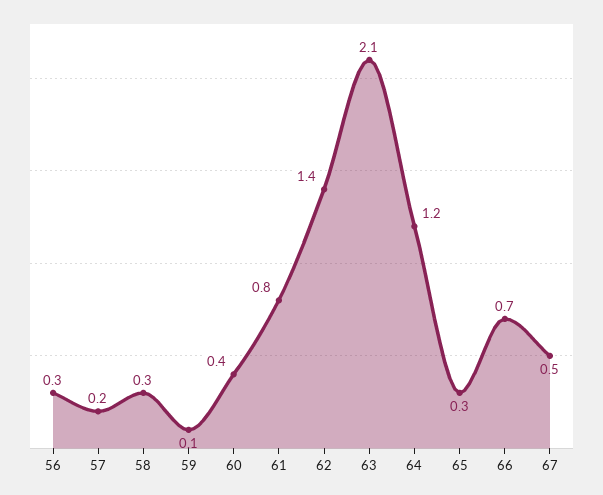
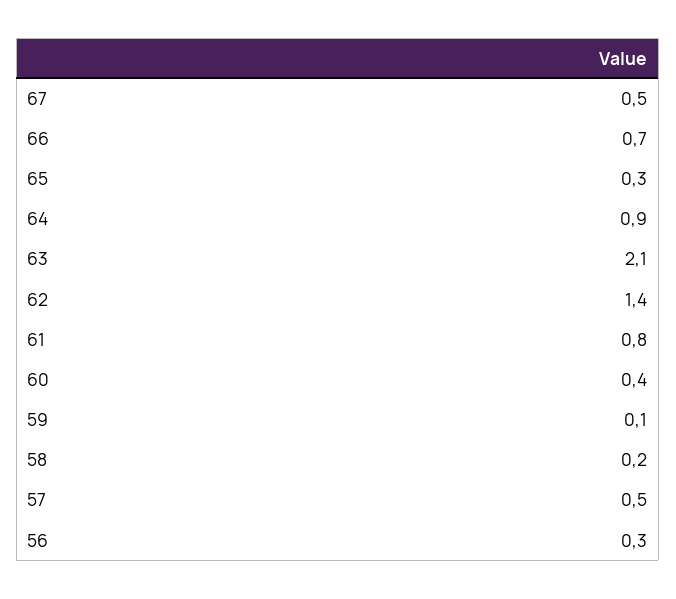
  {
    "56": 0.3,
-   "57": 0.2,
+   "57": 0.5,
-   "58": 0.3,
+   "58": 0.2,
    "59": 0.1,
    "60": 0.4,
    "61": 0.8,
    "62": 1.4,
    "63": 2.1,
-   "64": 1.2,
+   "64": 0.9,
    "65": 0.3,
    "66": 0.7,
    "67": 0.5
  }

